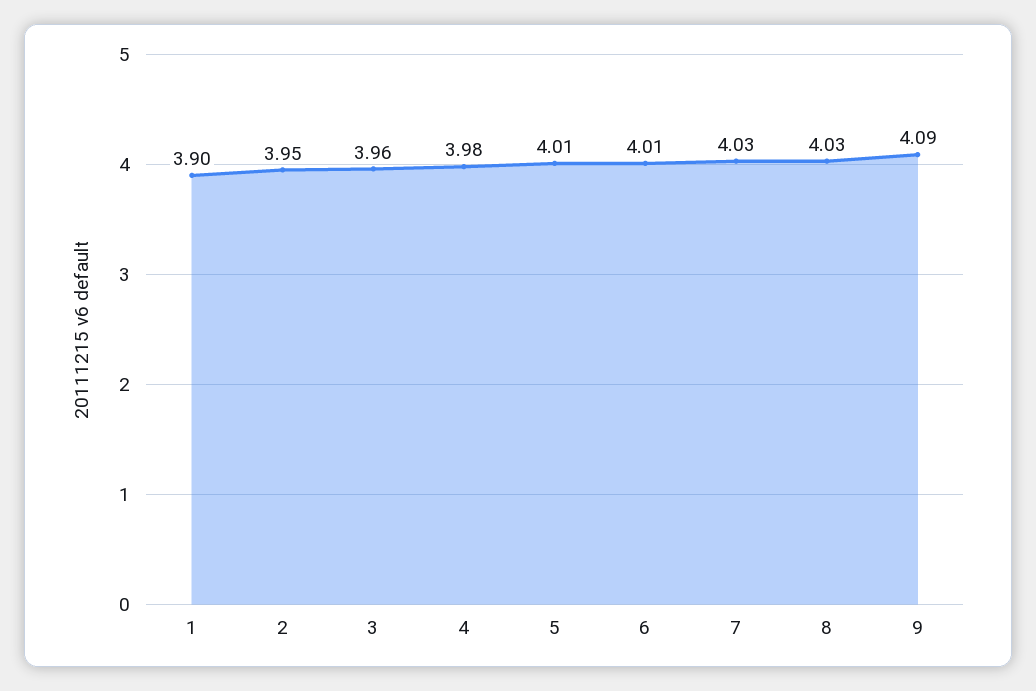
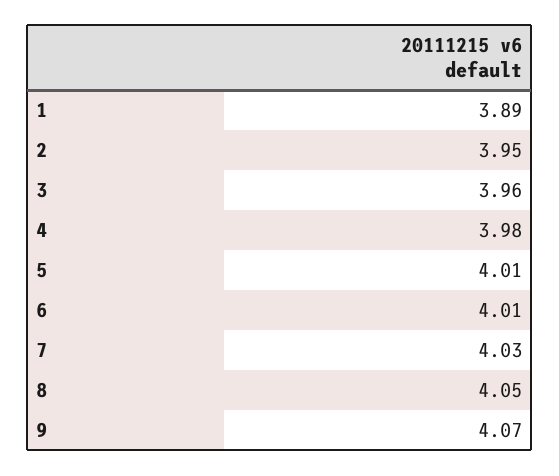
  {
-   "1": 3.9,
+   "1": 3.89,
    "2": 3.95,
    "3": 3.96,
    "4": 3.98,
    "5": 4.01,
    "6": 4.01,
    "7": 4.03,
-   "8": 4.03,
+   "8": 4.05,
-   "9": 4.09
+   "9": 4.07
  }

